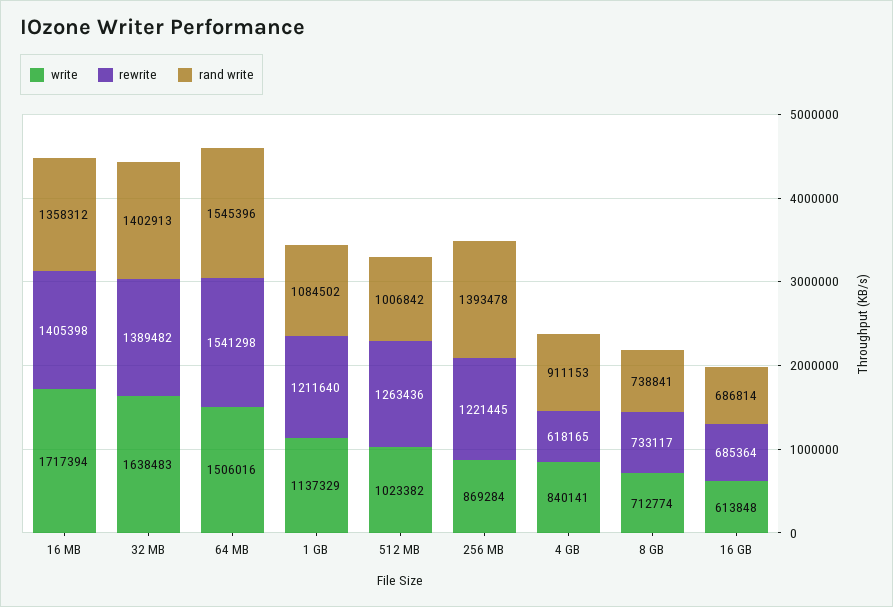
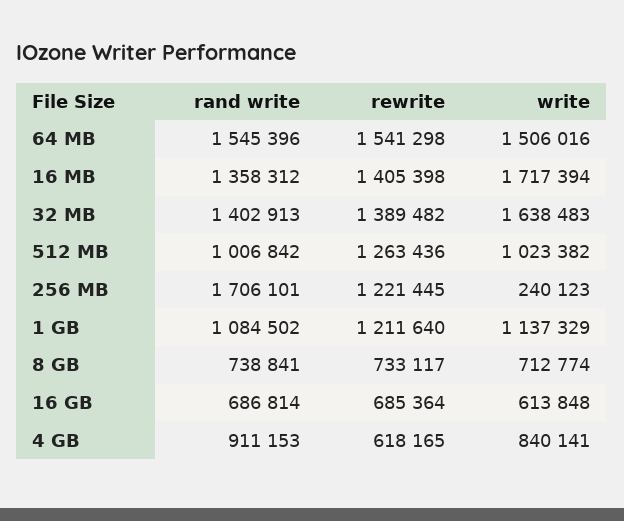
  {
    "write": {
      "16 MB": 1717394,
      "32 MB": 1638483,
      "64 MB": 1506016,
      "1 GB": 1137329,
      "512 MB": 1023382,
-     "256 MB": 869284,
+     "256 MB": 240123,
      "4 GB": 840141,
      "8 GB": 712774,
      "16 GB": 613848
    },
    "rewrite": {
      "16 MB": 1405398,
      "32 MB": 1389482,
      "64 MB": 1541298,
      "1 GB": 1211640,
      "512 MB": 1263436,
      "256 MB": 1221445,
      "4 GB": 618165,
      "8 GB": 733117,
      "16 GB": 685364
    },
    "rand write": {
      "16 MB": 1358312,
      "32 MB": 1402913,
      "64 MB": 1545396,
      "1 GB": 1084502,
      "512 MB": 1006842,
-     "256 MB": 1393478,
+     "256 MB": 1706101,
      "4 GB": 911153,
      "8 GB": 738841,
      "16 GB": 686814
    }
  }

